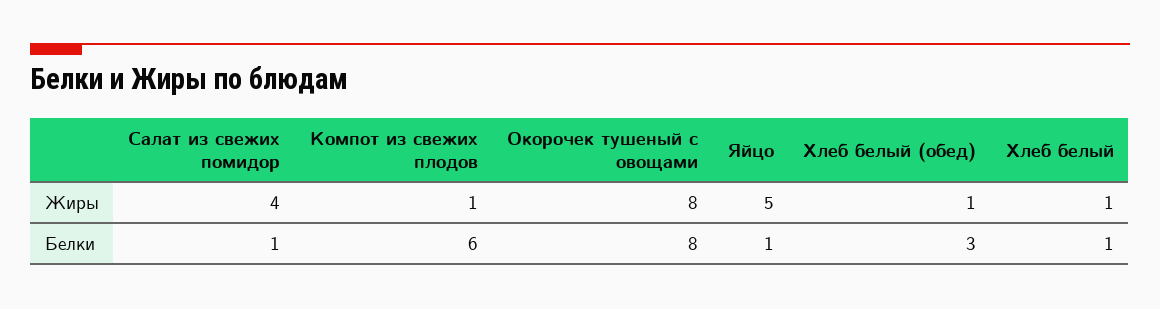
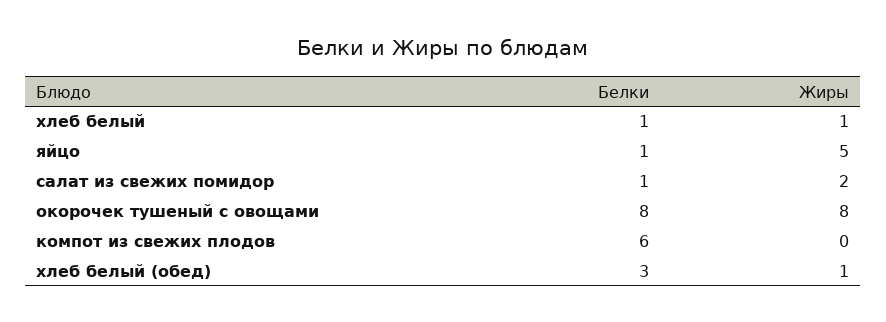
  {
    "Салат из свежих помидор": {
-     "Жиры": 4,
+     "Жиры": 2,
      "Белки": 1
    },
    "Компот из свежих плодов": {
-     "Жиры": 1,
+     "Жиры": 0,
      "Белки": 6
    },
    "Окорочек тушеный с овощами": {
      "Жиры": 8,
      "Белки": 8
    },
    "Яйцо": {
      "Жиры": 5,
      "Белки": 1
    },
    "Хлеб белый (обед)": {
      "Жиры": 1,
      "Белки": 3
    },
    "Хлеб белый": {
      "Жиры": 1,
      "Белки": 1
    }
  }

